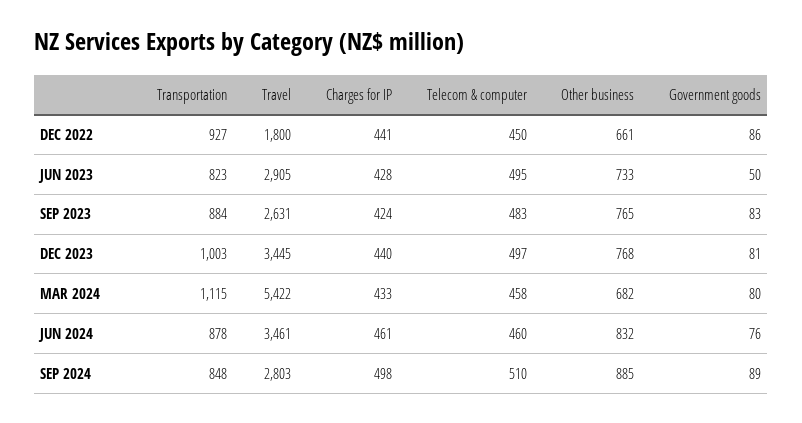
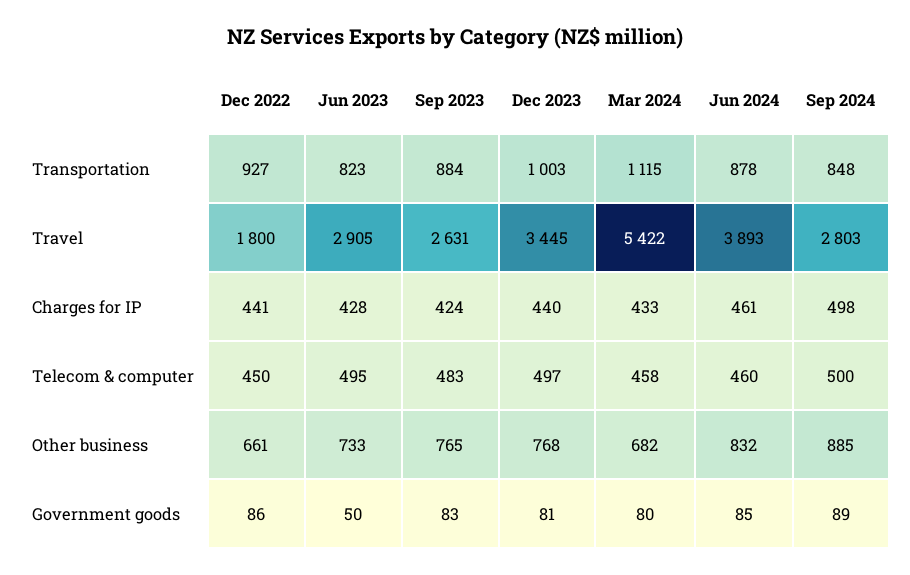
  {
    "Transportation": {
      "DEC 2022": 927,
      "JUN 2023": 823,
      "SEP 2023": 884,
      "DEC 2023": 1003,
      "MAR 2024": 1115,
      "JUN 2024": 878,
      "SEP 2024": 848
    },
    "Travel": {
      "DEC 2022": 1800,
      "JUN 2023": 2905,
      "SEP 2023": 2631,
      "DEC 2023": 3445,
      "MAR 2024": 5422,
-     "JUN 2024": 3461,
+     "JUN 2024": 3893,
      "SEP 2024": 2803
    },
    "Charges for IP": {
      "DEC 2022": 441,
      "JUN 2023": 428,
      "SEP 2023": 424,
      "DEC 2023": 440,
      "MAR 2024": 433,
      "JUN 2024": 461,
      "SEP 2024": 498
    },
    "Telecom & computer": {
      "DEC 2022": 450,
      "JUN 2023": 495,
      "SEP 2023": 483,
      "DEC 2023": 497,
      "MAR 2024": 458,
      "JUN 2024": 460,
-     "SEP 2024": 510
+     "SEP 2024": 500
    },
    "Other business": {
      "DEC 2022": 661,
      "JUN 2023": 733,
      "SEP 2023": 765,
      "DEC 2023": 768,
      "MAR 2024": 682,
      "JUN 2024": 832,
      "SEP 2024": 885
    },
    "Government goods": {
      "DEC 2022": 86,
      "JUN 2023": 50,
      "SEP 2023": 83,
      "DEC 2023": 81,
      "MAR 2024": 80,
-     "JUN 2024": 76,
+     "JUN 2024": 85,
      "SEP 2024": 89
    }
  }

